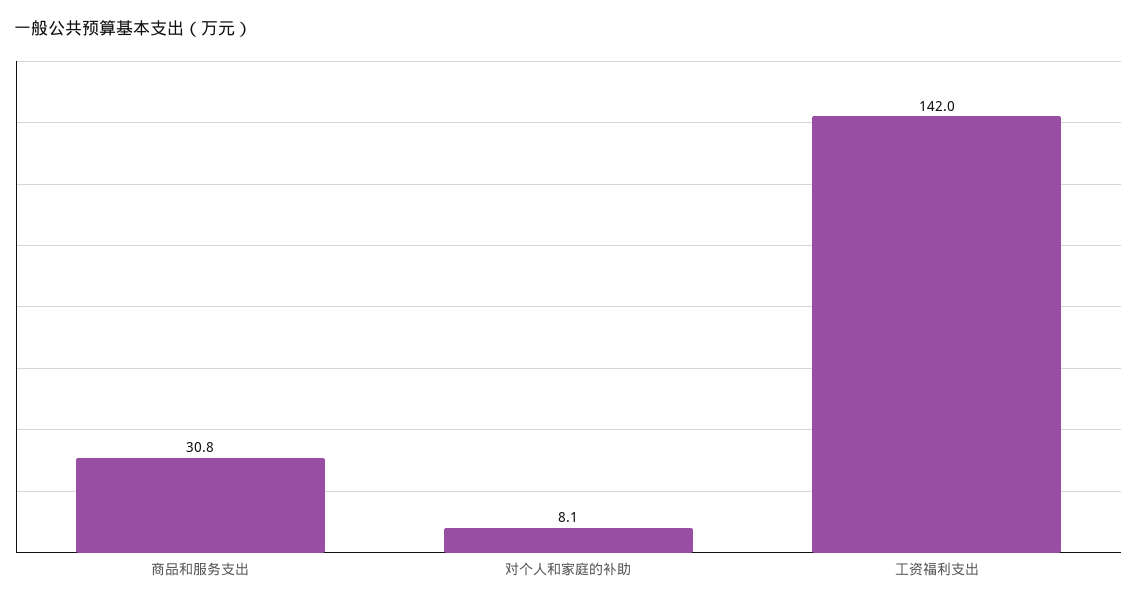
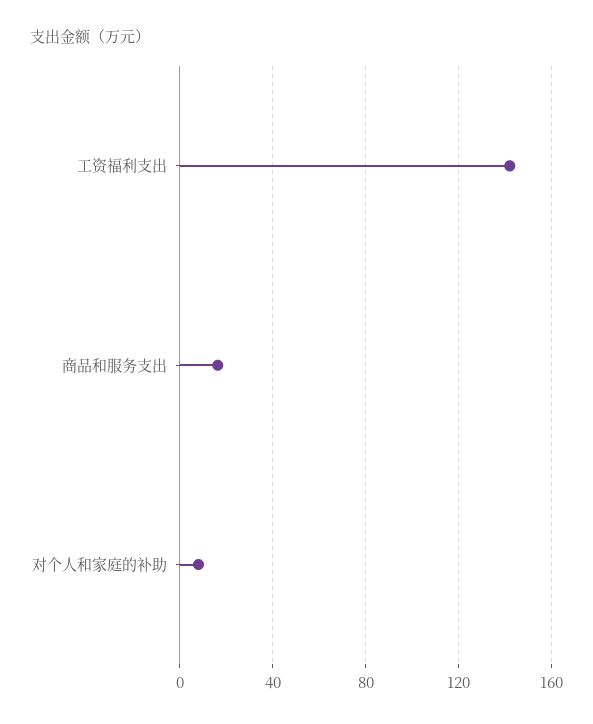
  {
-   "商品和服务支出": 30.8,
+   "商品和服务支出": 15,
    "对个人和家庭的补助": 8.1,
    "工资福利支出": 142
  }

